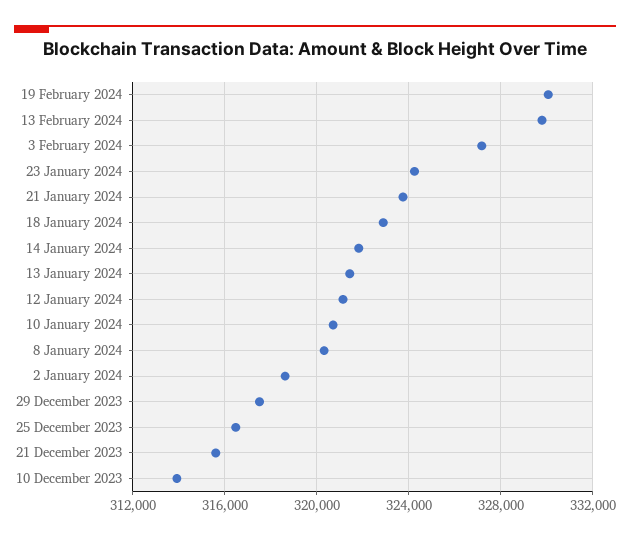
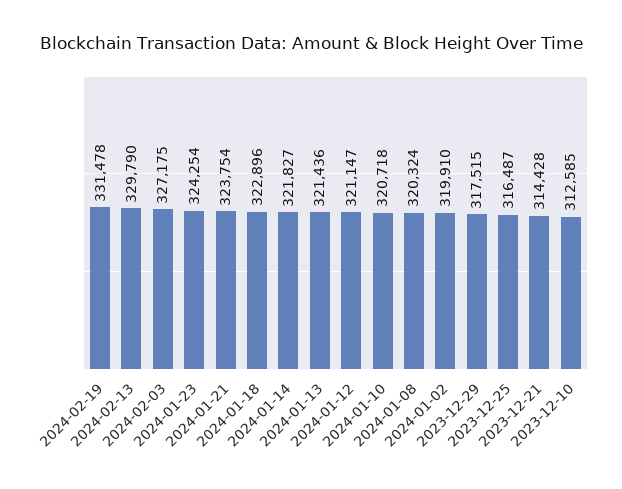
  {
-   "19 February 2024": 330000,
+   "19 February 2024": 331478,
    "13 February 2024": 329790,
    "3 February 2024": 327175,
    "23 January 2024": 324254,
    "21 January 2024": 323754,
    "18 January 2024": 322896,
    "14 January 2024": 321827,
    "13 January 2024": 321436,
    "12 January 2024": 321147,
    "10 January 2024": 320718,
    "8 January 2024": 320324,
-   "2 January 2024": 318500,
+   "2 January 2024": 319910,
    "29 December 2023": 317515,
    "25 December 2023": 316487,
-   "21 December 2023": 315500,
+   "21 December 2023": 314428,
-   "10 December 2023": 314000
+   "10 December 2023": 312585
  }

